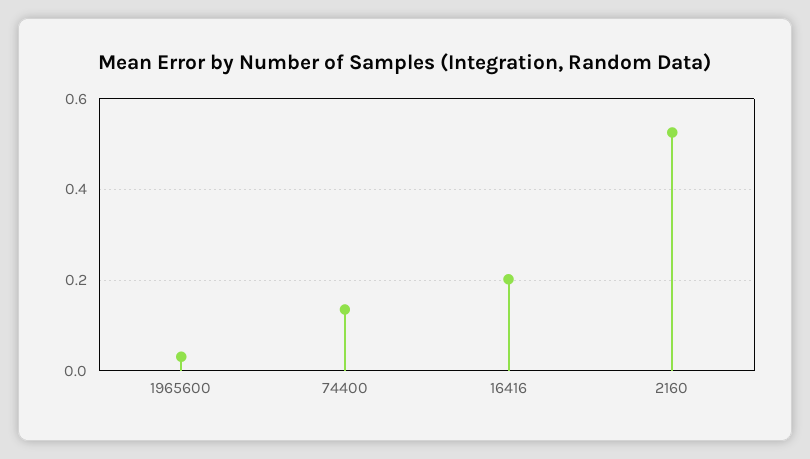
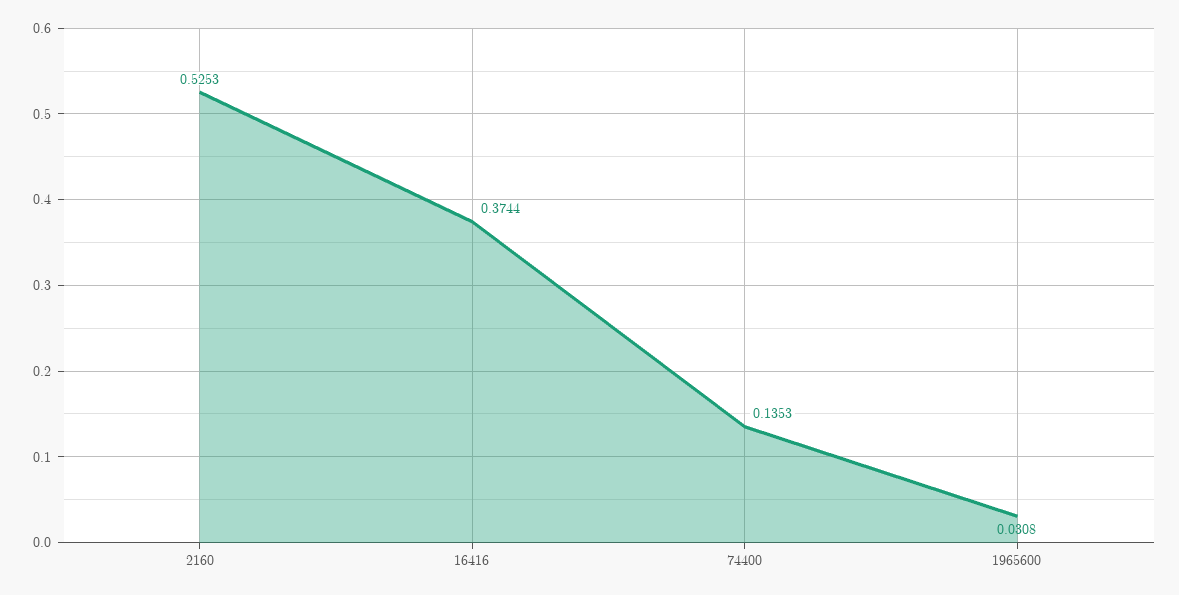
  {
    "1965600": 0.0308,
    "74400": 0.1353,
-   "16416": 0.2,
+   "16416": 0.3744,
    "2160": 0.5253
  }

